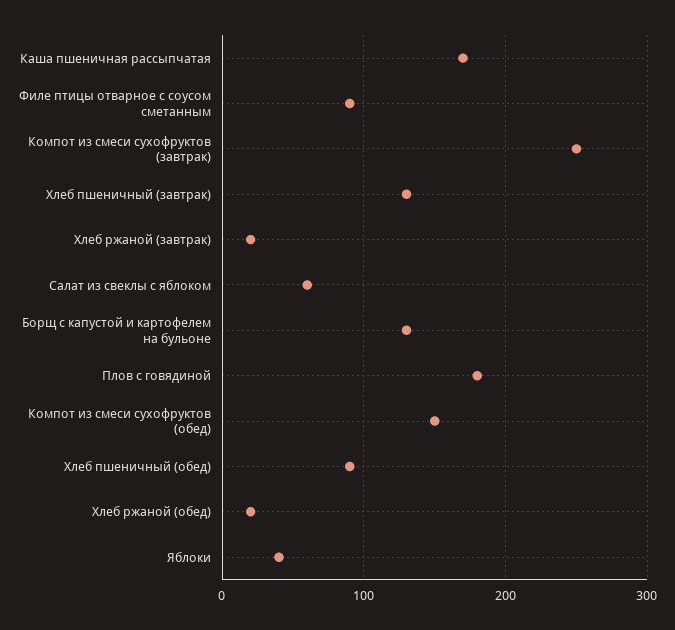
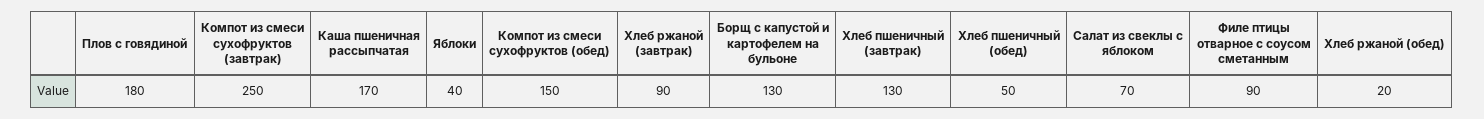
  {
    "Каша пшеничная рассыпчатая": 170,
    "Филе птицы отварное с соусом сметанным": 90,
    "Компот из смеси сухофруктов (завтрак)": 250,
    "Хлеб пшеничный (завтрак)": 130,
-   "Хлеб ржаной (завтрак)": 20,
+   "Хлеб ржаной (завтрак)": 90,
-   "Салат из свеклы с яблоком": 60,
+   "Салат из свеклы с яблоком": 70,
    "Борщ с капустой и картофелем на бульоне": 130,
    "Плов с говядиной": 180,
    "Компот из смеси сухофруктов (обед)": 150,
-   "Хлеб пшеничный (обед)": 90,
+   "Хлеб пшеничный (обед)": 50,
    "Хлеб ржаной (обед)": 20,
    "Яблоки": 40
  }

